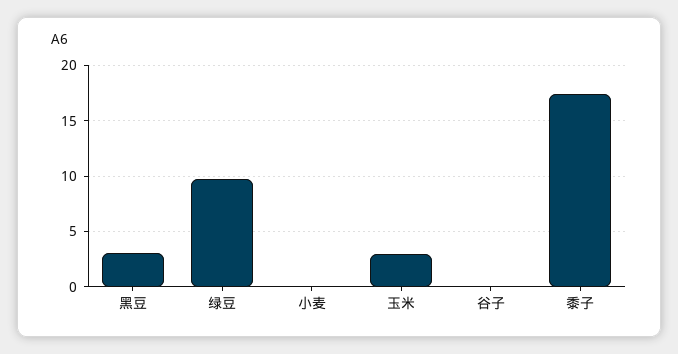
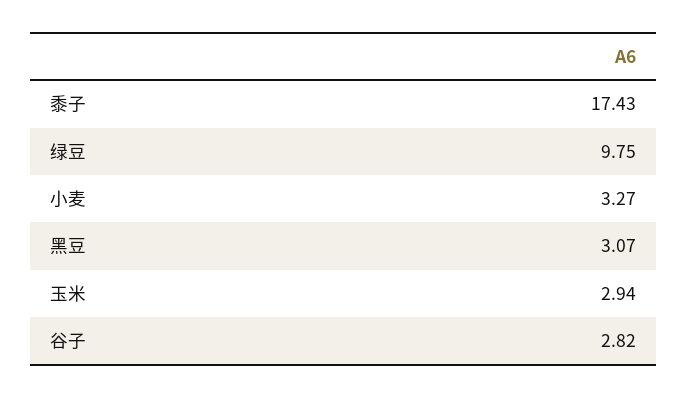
  {
    "黑豆": 3.07,
    "绿豆": 9.75,
-   "小麦": 0,
+   "小麦": 3.27,
    "玉米": 2.94,
-   "谷子": 0,
+   "谷子": 2.82,
    "黍子": 17.43
  }

